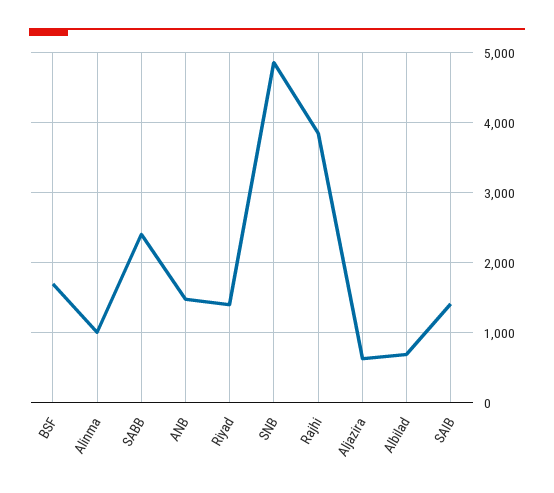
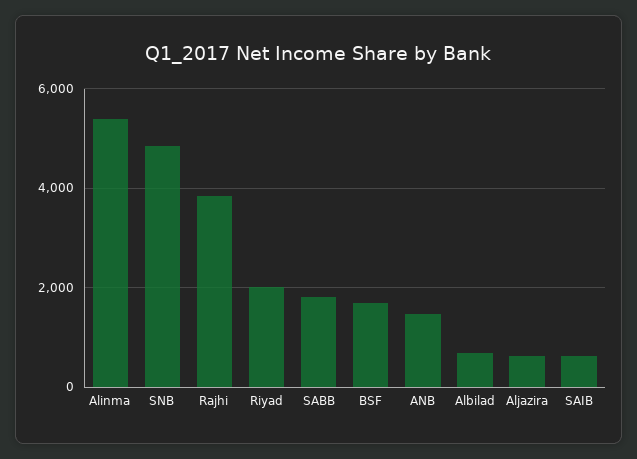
  {
    "BSF": 1700,
-   "Alinma": 1000,
+   "Alinma": 5400,
-   "SABB": 2400,
+   "SABB": 1800,
    "ANB": 1500,
-   "Riyad": 1400,
+   "Riyad": 2000,
    "SNB": 4900,
    "Rajhi": 3900,
    "Aljazira": 600,
    "Albilad": 700,
-   "SAIB": 1400
+   "SAIB": 600
  }

